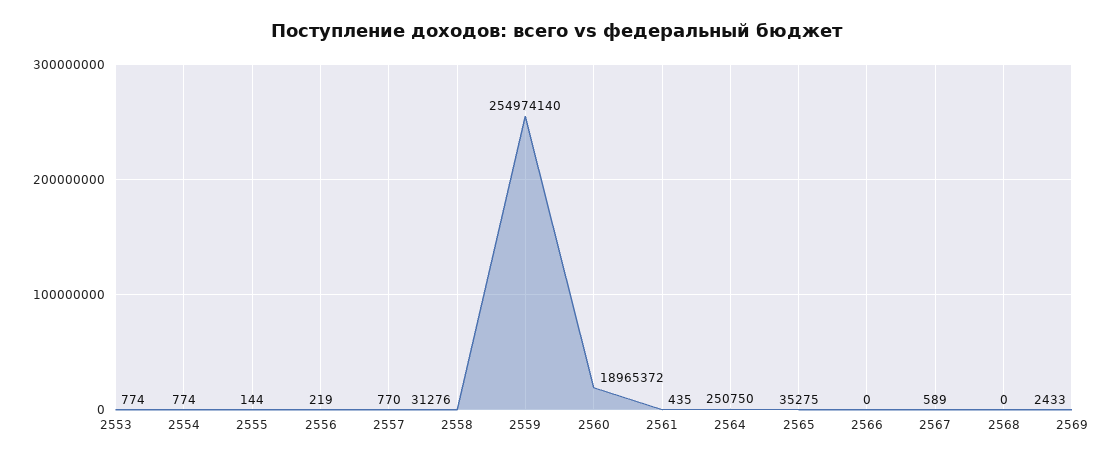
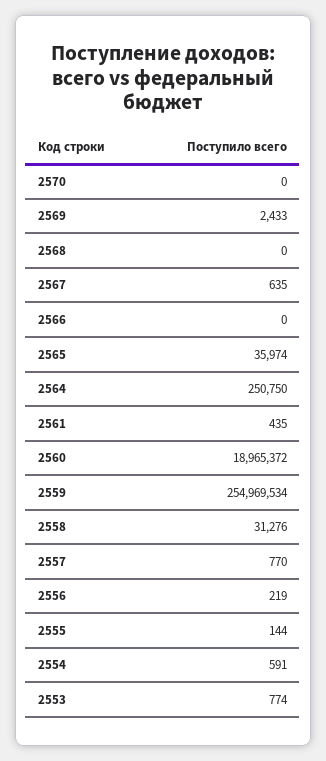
  {
    "2553": 774,
-   "2554": 774,
+   "2554": 591,
    "2555": 144,
    "2556": 219,
    "2557": 770,
    "2558": 31276,
-   "2559": 254974140,
+   "2559": 254969534,
    "2560": 18965372,
    "2561": 435,
    "2564": 250750,
-   "2565": 35275,
+   "2565": 35974,
    "2566": 0,
-   "2567": 589,
+   "2567": 635,
    "2568": 0,
-   "2569": 2433
+   "2569": 2433,
+   "2570": 0
  }

